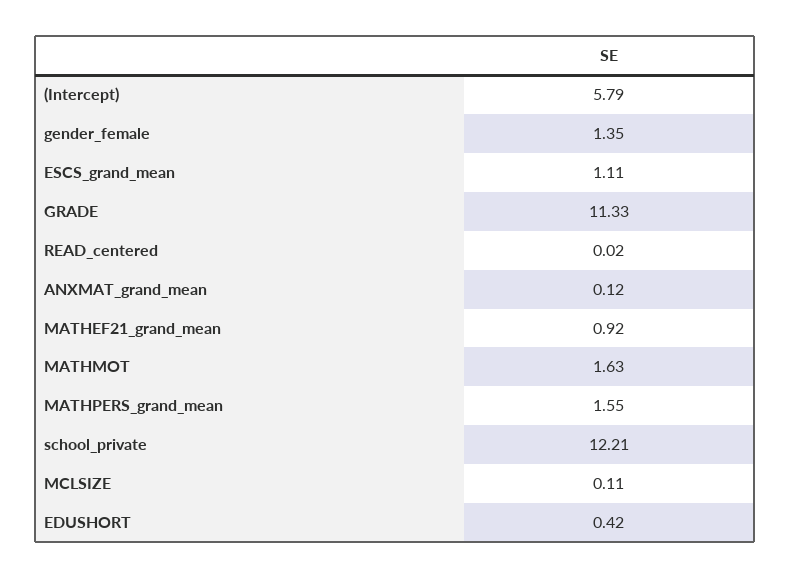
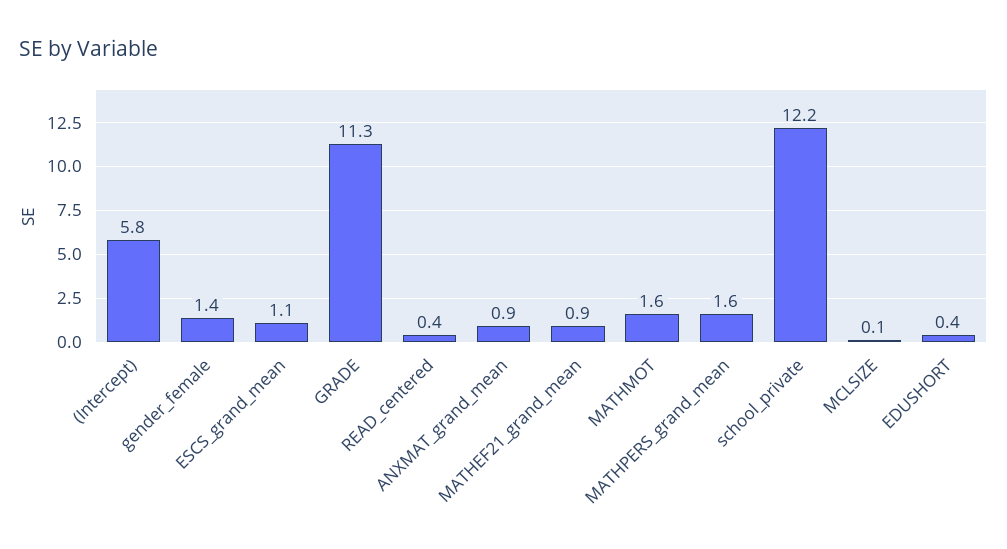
  {
    "(Intercept)": 5.79,
    "gender_female": 1.35,
    "ESCS_grand_mean": 1.11,
    "GRADE": 11.33,
-   "READ_centered": 0.02,
+   "READ_centered": 0.4,
-   "ANXMAT_grand_mean": 0.12,
+   "ANXMAT_grand_mean": 0.9,
    "MATHEF21_grand_mean": 0.92,
    "MATHMOT": 1.63,
    "MATHPERS_grand_mean": 1.55,
    "school_private": 12.21,
    "MCLSIZE": 0.11,
    "EDUSHORT": 0.42
  }

